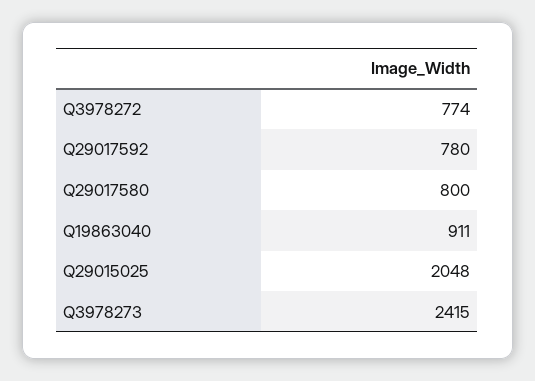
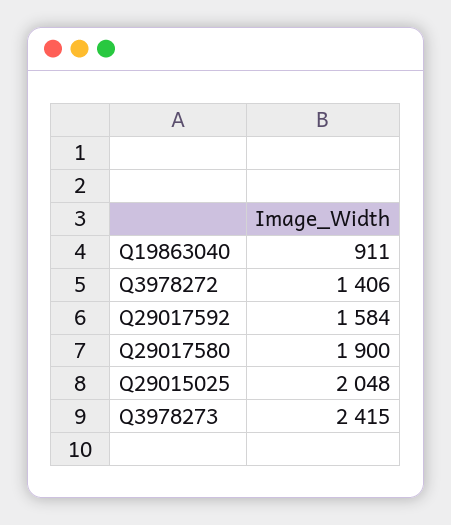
  {
-   "Q3978272": 774,
+   "Q3978272": 1406,
-   "Q29017592": 780,
+   "Q29017592": 1584,
-   "Q29017580": 800,
+   "Q29017580": 1900,
    "Q19863040": 911,
    "Q29015025": 2048,
    "Q3978273": 2415
  }

